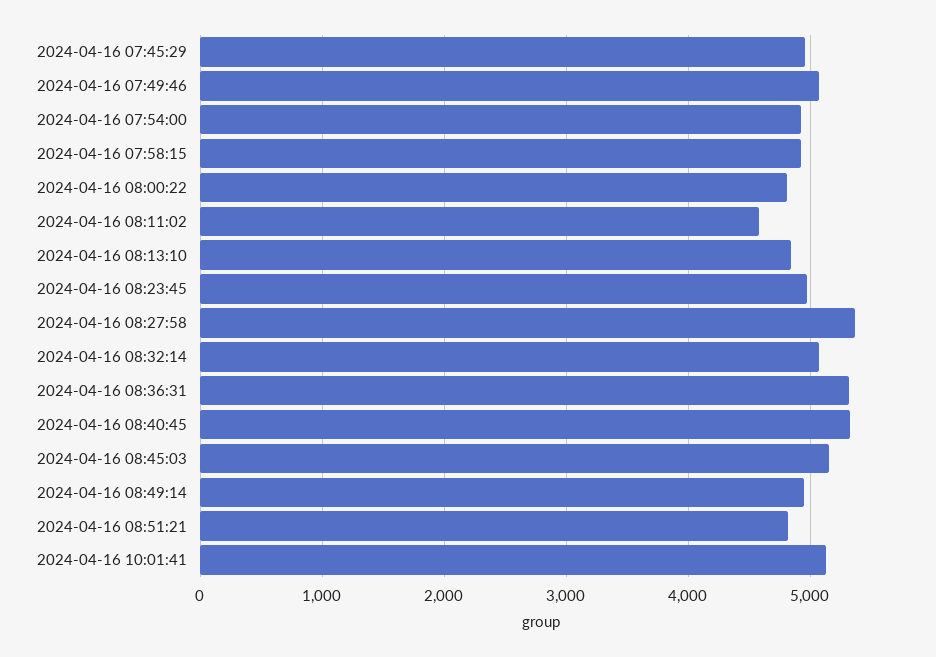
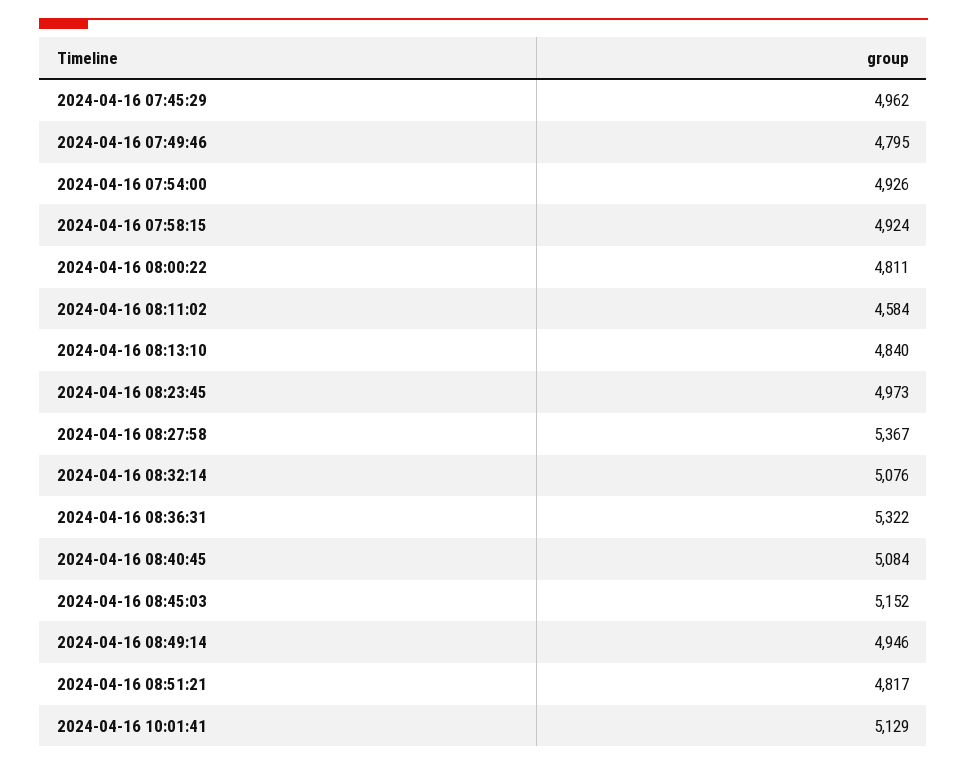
  {
    "2024-04-16 07:45:29": 4962,
-   "2024-04-16 07:49:46": 5100,
+   "2024-04-16 07:49:46": 4795,
    "2024-04-16 07:54:00": 4926,
    "2024-04-16 07:58:15": 4924,
    "2024-04-16 08:00:22": 4811,
    "2024-04-16 08:11:02": 4584,
    "2024-04-16 08:13:10": 4840,
    "2024-04-16 08:23:45": 4973,
    "2024-04-16 08:27:58": 5367,
    "2024-04-16 08:32:14": 5076,
    "2024-04-16 08:36:31": 5322,
-   "2024-04-16 08:40:45": 5300,
+   "2024-04-16 08:40:45": 5084,
    "2024-04-16 08:45:03": 5152,
    "2024-04-16 08:49:14": 4946,
    "2024-04-16 08:51:21": 4817,
    "2024-04-16 10:01:41": 5129
  }

